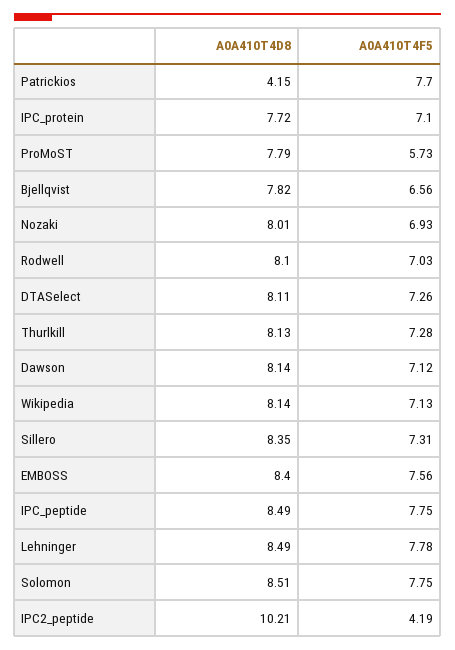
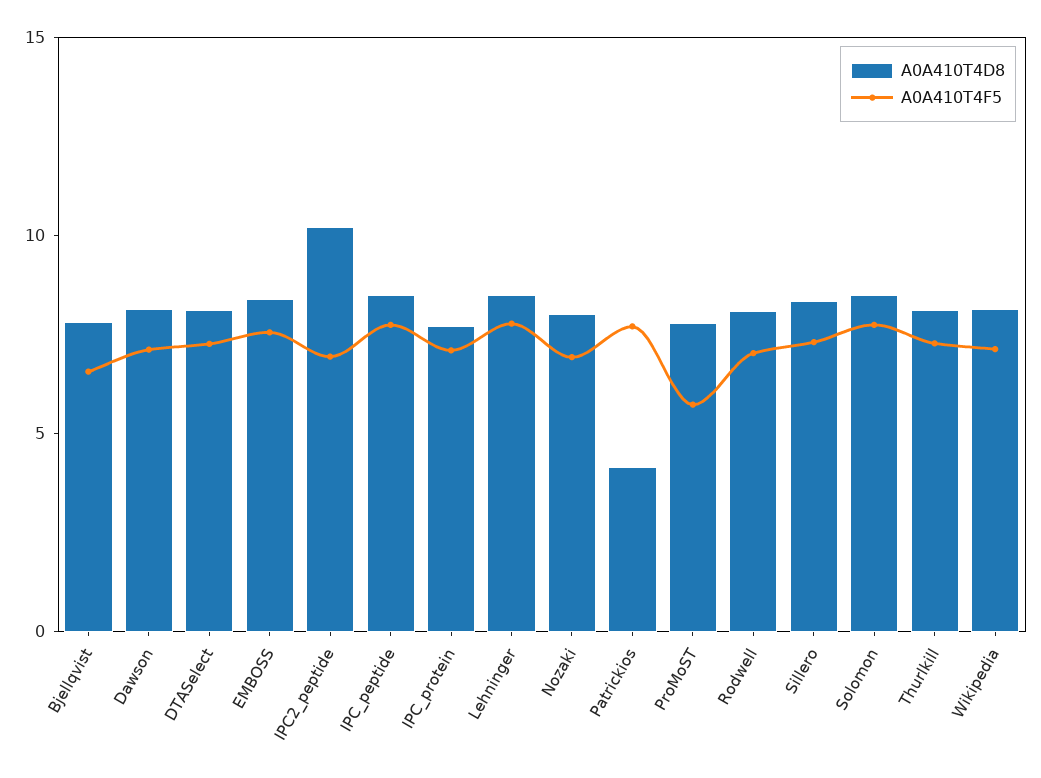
  {
    "A0A410T4D8": {
      "Patrickios": 4.15,
      "IPC_protein": 7.72,
      "ProMoST": 7.79,
      "Bjellqvist": 7.82,
      "Nozaki": 8.01,
      "Rodwell": 8.1,
      "DTASelect": 8.11,
      "Thurlkill": 8.13,
      "Dawson": 8.14,
      "Wikipedia": 8.14,
      "Sillero": 8.35,
      "EMBOSS": 8.4,
      "IPC_peptide": 8.49,
      "Lehninger": 8.49,
      "Solomon": 8.51,
      "IPC2_peptide": 10.21
    },
    "A0A410T4F5": {
      "Patrickios": 7.7,
      "IPC_protein": 7.1,
      "ProMoST": 5.73,
      "Bjellqvist": 6.56,
      "Nozaki": 6.93,
      "Rodwell": 7.03,
      "DTASelect": 7.26,
      "Thurlkill": 7.28,
      "Dawson": 7.12,
      "Wikipedia": 7.13,
      "Sillero": 7.31,
      "EMBOSS": 7.56,
      "IPC_peptide": 7.75,
      "Lehninger": 7.78,
      "Solomon": 7.75,
-     "IPC2_peptide": 4.19
+     "IPC2_peptide": 7
    }
  }

